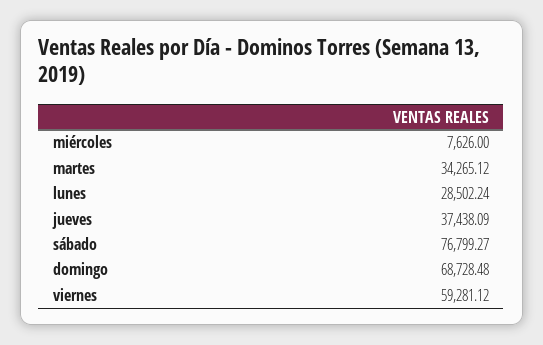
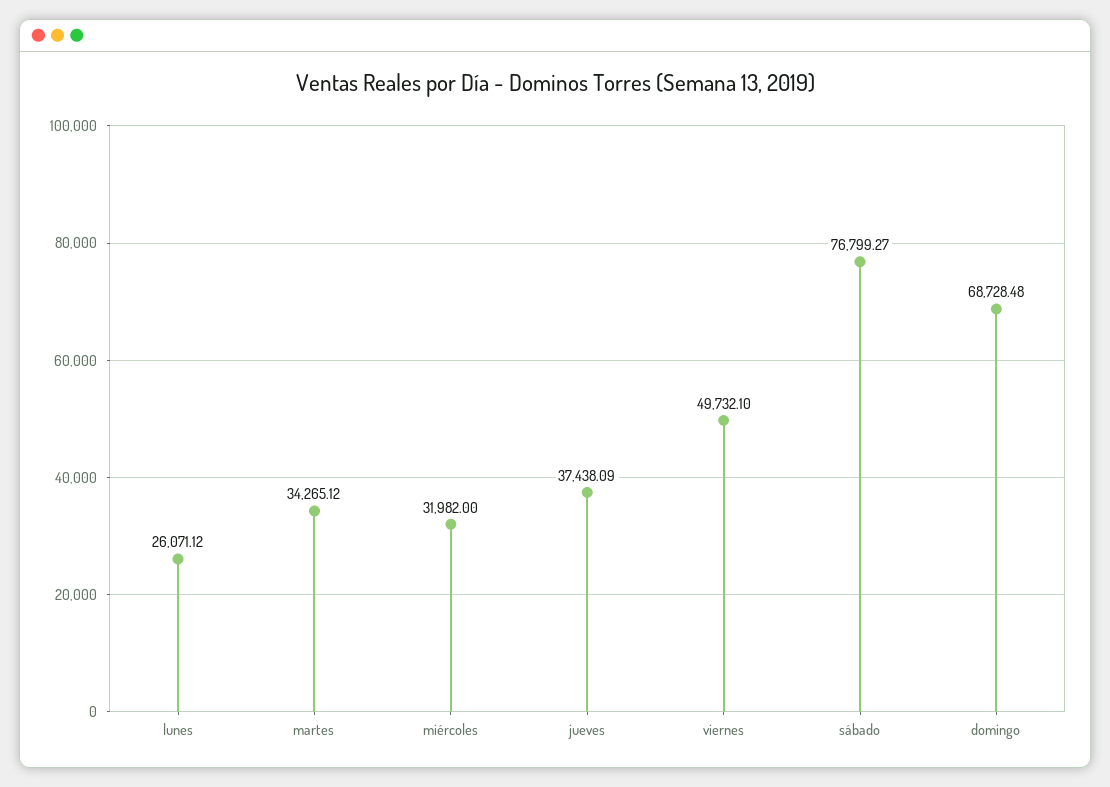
  {
-   "miércoles": 7626,
+   "miércoles": 31982,
    "martes": 34265.12,
-   "lunes": 28502.24,
+   "lunes": 26071.12,
    "jueves": 37438.09,
    "sábado": 76799.27,
    "domingo": 68728.48,
-   "viernes": 59281.12
+   "viernes": 49732.1
  }

